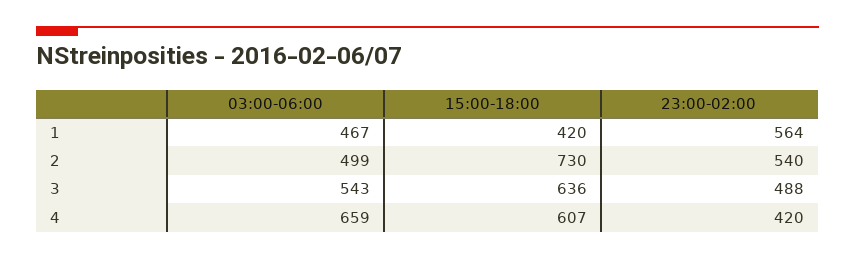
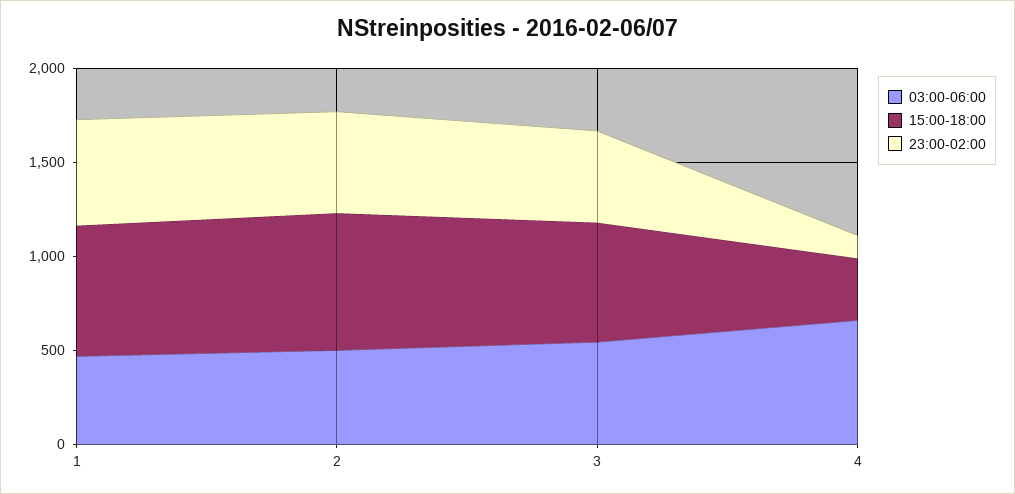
  {
    "03:00-06:00": {
      "1": 467,
      "2": 499,
      "3": 543,
      "4": 659
    },
    "15:00-18:00": {
-     "1": 420,
+     "1": 700,
      "2": 730,
      "3": 636,
-     "4": 607
+     "4": 300
    },
    "23:00-02:00": {
      "1": 564,
      "2": 540,
      "3": 488,
-     "4": 420
+     "4": 100
    }
  }

